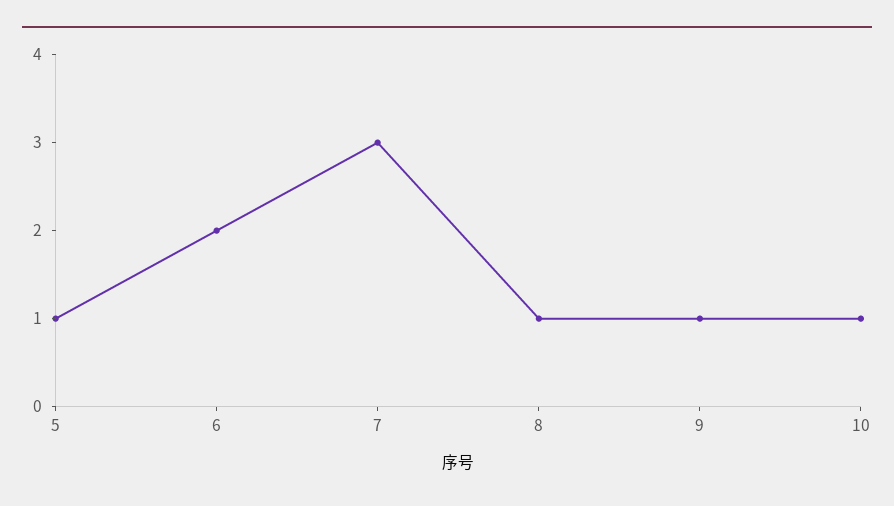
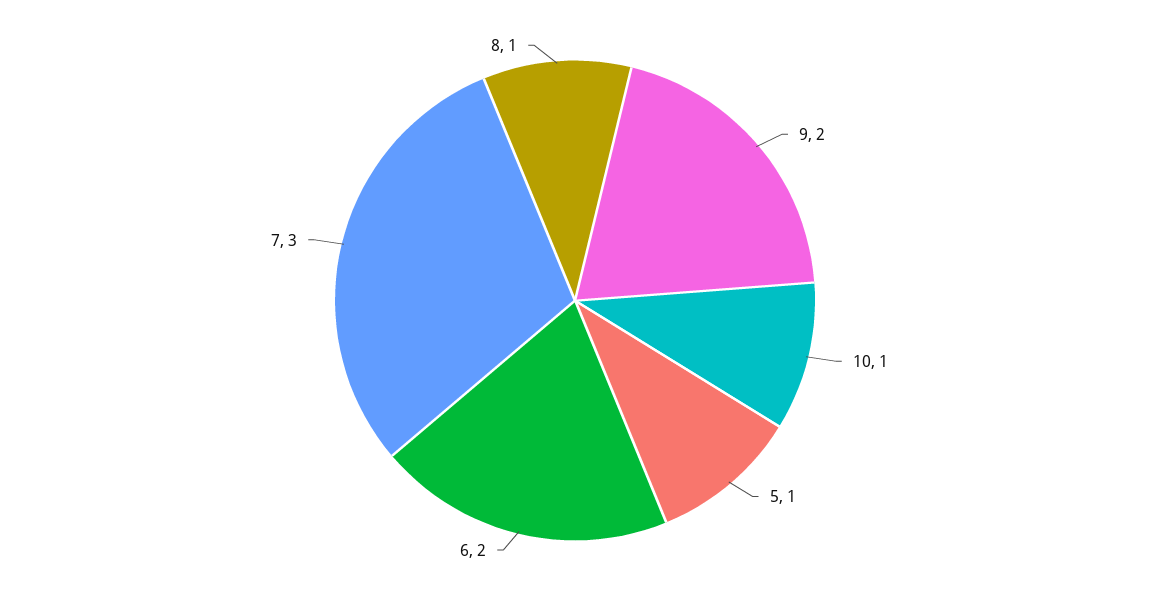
  {
    "5": 1,
    "6": 2,
    "7": 3,
    "8": 1,
-   "9": 1,
+   "9": 2,
    "10": 1
  }

